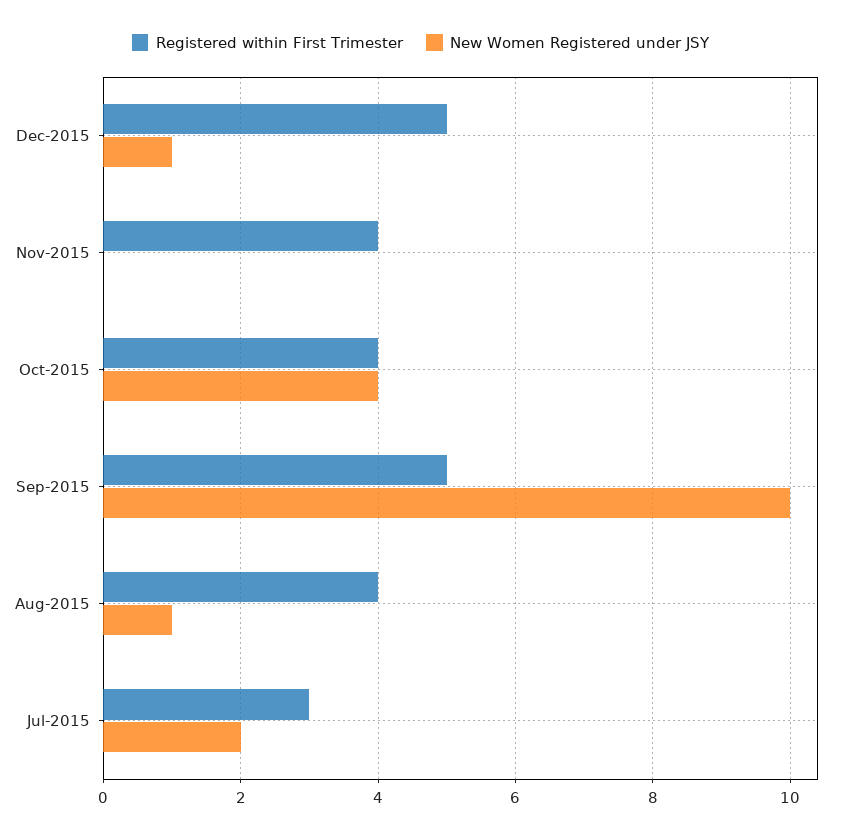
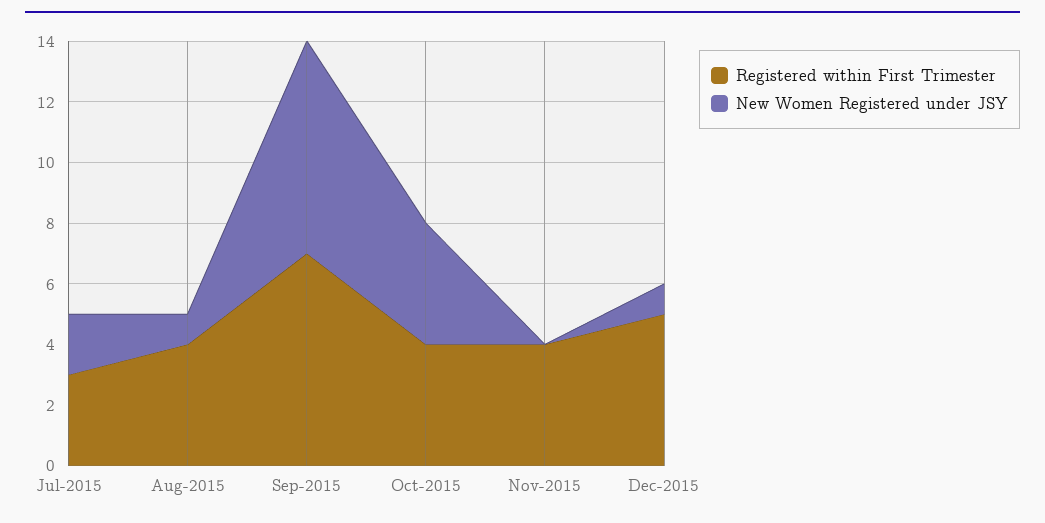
  {
    "Registered within First Trimester": {
      "Dec-2015": 5,
      "Nov-2015": 4,
      "Oct-2015": 4,
-     "Sep-2015": 5,
+     "Sep-2015": 7,
      "Aug-2015": 4,
      "Jul-2015": 3
    },
    "New Women Registered under JSY": {
      "Dec-2015": 1,
      "Nov-2015": 0,
      "Oct-2015": 4,
-     "Sep-2015": 10,
+     "Sep-2015": 7,
      "Aug-2015": 1,
      "Jul-2015": 2
    }
  }

